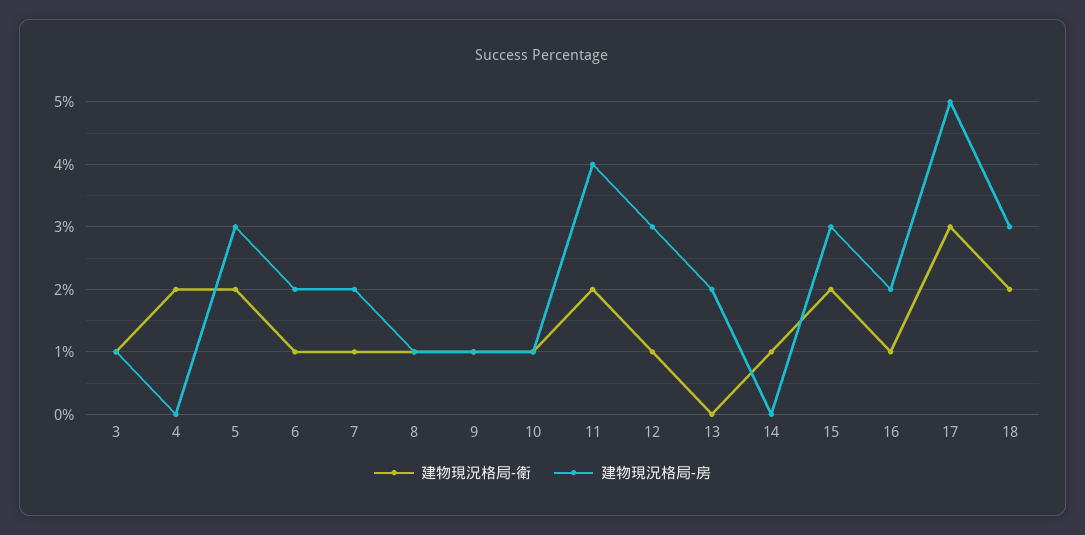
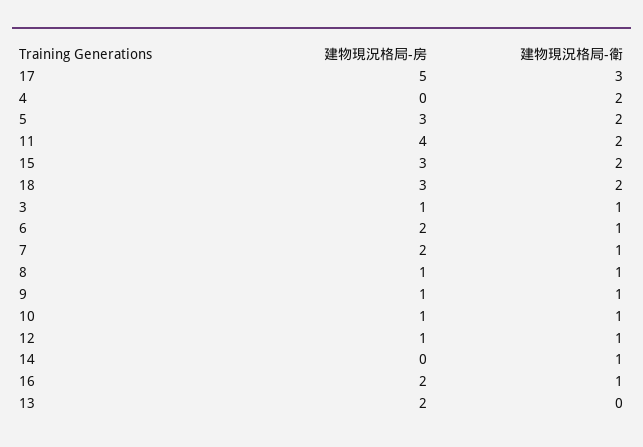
  {
    "建物現況格局-衛": {
      "3": 1,
      "4": 2,
      "5": 2,
      "6": 1,
      "7": 1,
      "8": 1,
      "9": 1,
      "10": 1,
      "11": 2,
      "12": 1,
      "13": 0,
      "14": 1,
      "15": 2,
      "16": 1,
      "17": 3,
      "18": 2
    },
    "建物現況格局-房": {
      "3": 1,
      "4": 0,
      "5": 3,
      "6": 2,
      "7": 2,
      "8": 1,
      "9": 1,
      "10": 1,
      "11": 4,
-     "12": 3,
+     "12": 1,
      "13": 2,
      "14": 0,
      "15": 3,
      "16": 2,
      "17": 5,
      "18": 3
    }
  }

